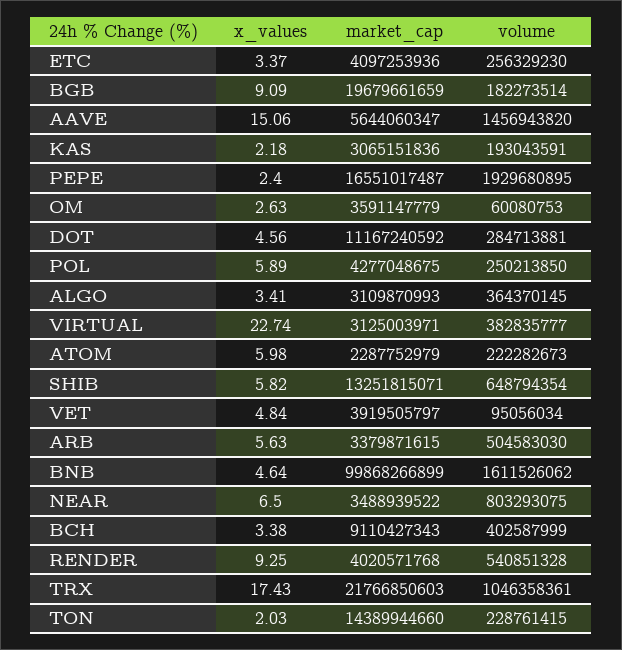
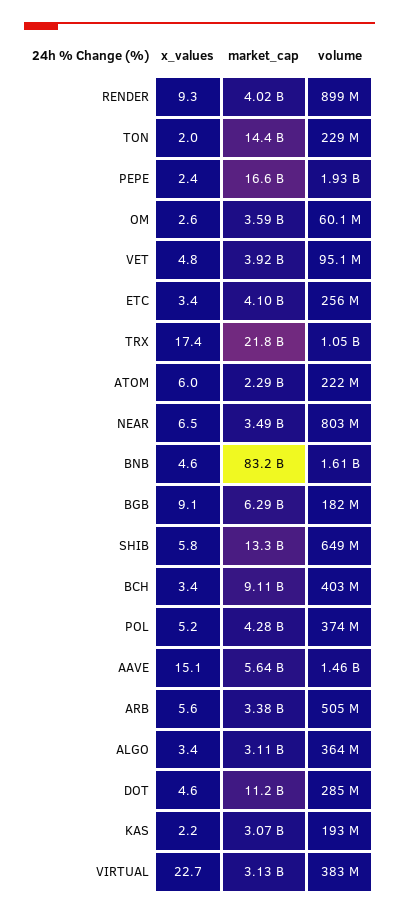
  {
    "x_values": {
      "ETC": 3.37,
      "BGB": 9.09,
      "AAVE": 15.06,
      "KAS": 2.18,
      "PEPE": 2.4,
      "OM": 2.63,
      "DOT": 4.56,
-     "POL": 5.89,
+     "POL": 5.2,
      "ALGO": 3.41,
      "VIRTUAL": 22.74,
      "ATOM": 5.98,
      "SHIB": 5.82,
      "VET": 4.84,
      "ARB": 5.63,
      "BNB": 4.64,
      "NEAR": 6.5,
      "BCH": 3.38,
      "RENDER": 9.25,
      "TRX": 17.43,
      "TON": 2.03
    },
    "market_cap": {
      "ETC": 4097253936,
-     "BGB": 19679661659,
+     "BGB": 6290000000,
      "AAVE": 5644060347,
      "KAS": 3065151836,
      "PEPE": 16551017487,
      "OM": 3591147779,
      "DOT": 11167240592,
      "POL": 4277048675,
      "ALGO": 3109870993,
      "VIRTUAL": 3125003971,
      "ATOM": 2287752979,
      "SHIB": 13251815071,
      "VET": 3919505797,
      "ARB": 3379871615,
-     "BNB": 99868266899,
+     "BNB": 83200000000,
      "NEAR": 3488939522,
      "BCH": 9110427343,
      "RENDER": 4020571768,
      "TRX": 21766850603,
      "TON": 14389944660
    },
    "volume": {
      "ETC": 256329230,
      "BGB": 182273514,
      "AAVE": 1456943820,
      "KAS": 193043591,
      "PEPE": 1929680895,
      "OM": 60080753,
      "DOT": 284713881,
-     "POL": 250213850,
+     "POL": 374000000,
      "ALGO": 364370145,
      "VIRTUAL": 382835777,
      "ATOM": 222282673,
      "SHIB": 648794354,
      "VET": 95056034,
      "ARB": 504583030,
      "BNB": 1611526062,
      "NEAR": 803293075,
      "BCH": 402587999,
-     "RENDER": 540851328,
+     "RENDER": 899000000,
      "TRX": 1046358361,
      "TON": 228761415
    }
  }

